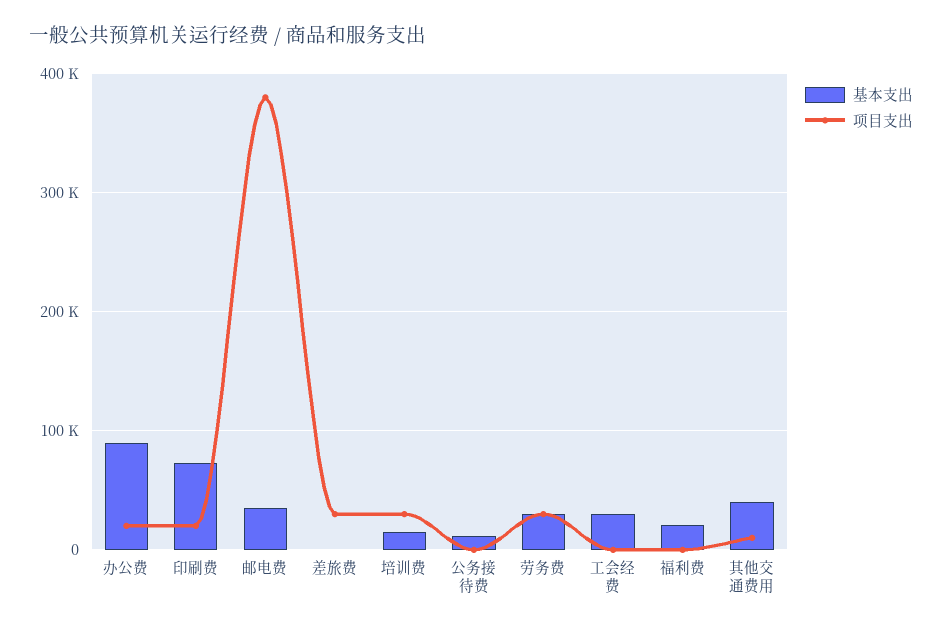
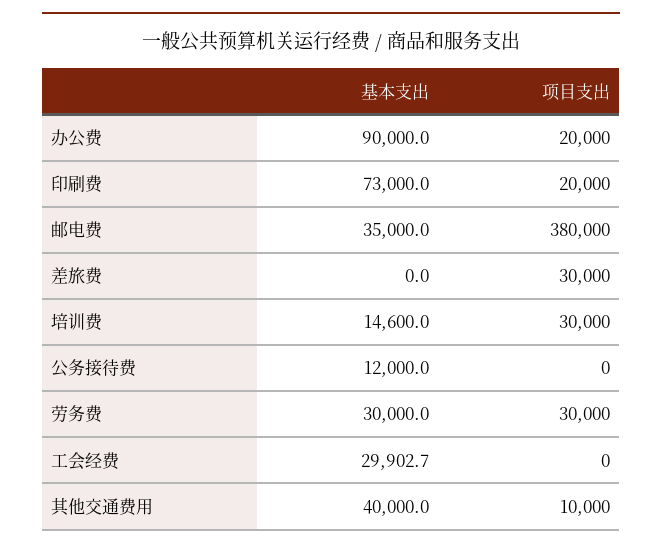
  {
    "基本支出": {
      "办公费": 90000,
      "印刷费": 73000,
      "邮电费": 35000,
      "差旅费": 0,
      "培训费": 14600,
      "公务接待费": 12000,
      "劳务费": 30000,
      "工会经费": 29902.7,
-     "福利费": 20000,
      "其他交通费用": 40000
    },
    "项目支出": {
      "办公费": 20000,
      "印刷费": 20000,
      "邮电费": 380000,
      "差旅费": 30000,
      "培训费": 30000,
      "公务接待费": 0,
      "劳务费": 30000,
      "工会经费": 0,
-     "福利费": 0,
      "其他交通费用": 10000
    }
  }

